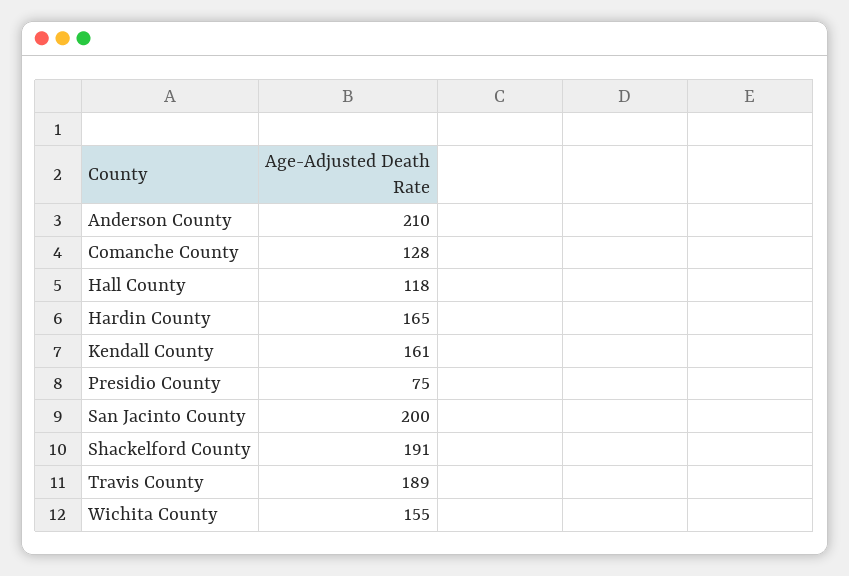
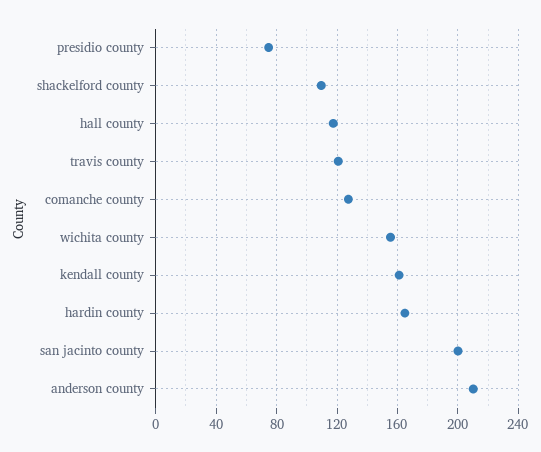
  {
    "Anderson County": 210,
    "Comanche County": 128,
    "Hall County": 118,
    "Hardin County": 165,
    "Kendall County": 161,
    "Presidio County": 75,
    "San Jacinto County": 200,
-   "Shackelford County": 191,
+   "Shackelford County": 110,
-   "Travis County": 189,
+   "Travis County": 120,
    "Wichita County": 155
  }

